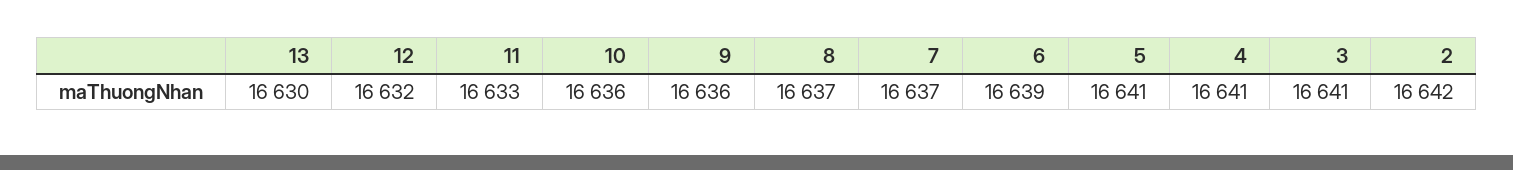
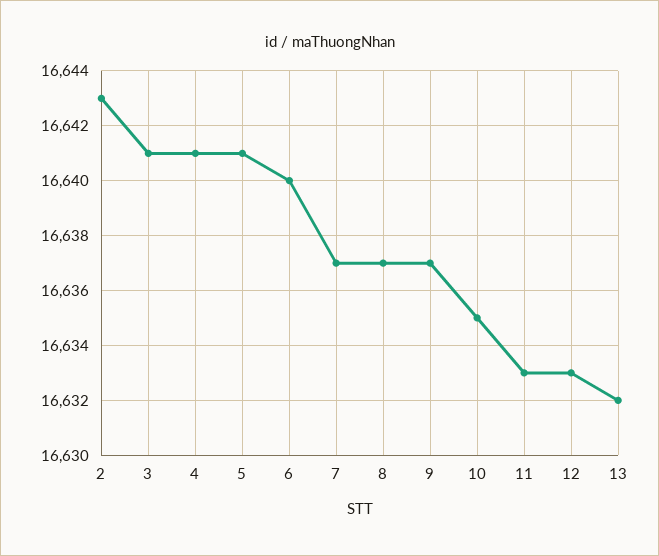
  {
-   "13": 16630,
+   "13": 16632,
-   "12": 16632,
+   "12": 16633,
    "11": 16633,
-   "10": 16636,
+   "10": 16635,
-   "9": 16636,
+   "9": 16637,
    "8": 16637,
    "7": 16637,
-   "6": 16639,
+   "6": 16640,
    "5": 16641,
    "4": 16641,
    "3": 16641,
-   "2": 16642
+   "2": 16643
  }

